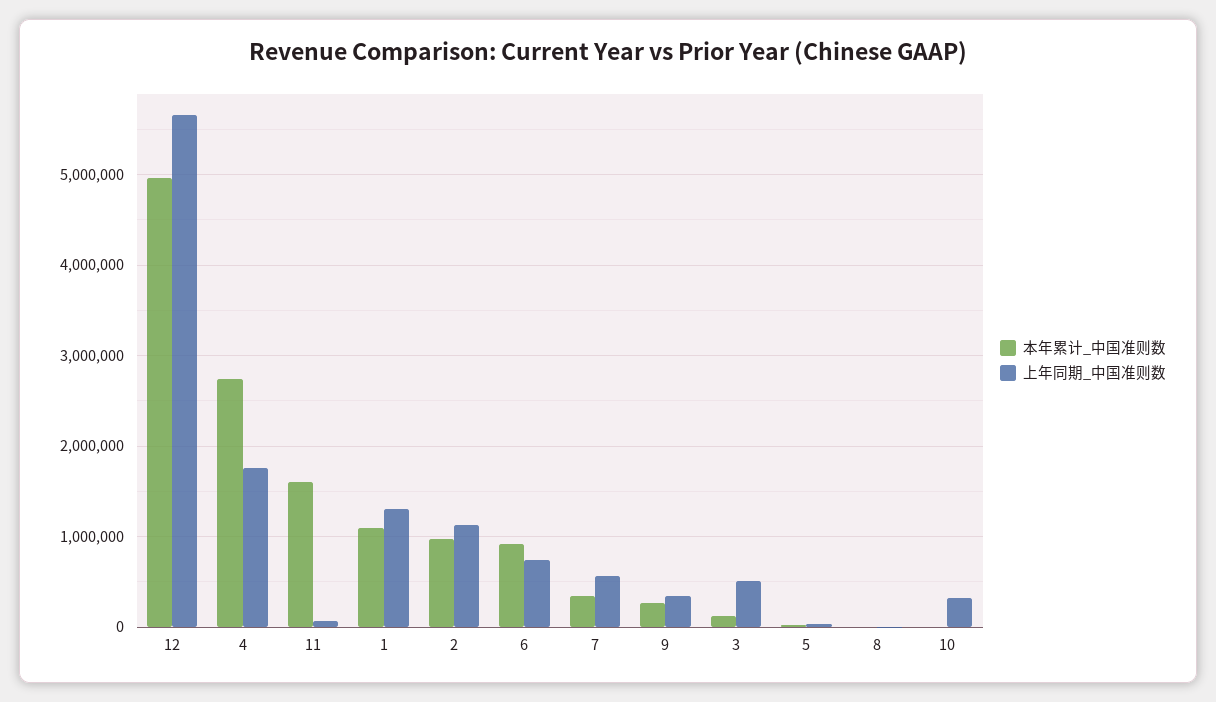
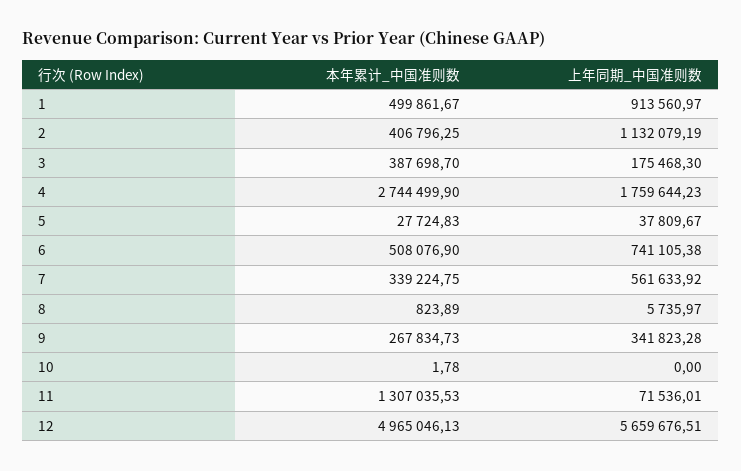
  {
    "本年累计_中国准则数": {
      "12": 4965046.13,
      "4": 2744499.9,
-     "11": 1600000,
+     "11": 1307035.53,
-     "1": 1100000,
+     "1": 499861.67,
-     "2": 1000000,
+     "2": 406796.25,
-     "6": 900000,
+     "6": 508076.9,
      "7": 339224.75,
      "9": 267834.73,
-     "3": 100000,
+     "3": 387698.7,
      "5": 27724.83,
      "8": 823.89,
      "10": 1.78
    },
    "上年同期_中国准则数": {
      "12": 5659676.51,
      "4": 1759644.23,
      "11": 71536.01,
-     "1": 1300000,
+     "1": 913560.97,
      "2": 1132079.19,
      "6": 741105.38,
      "7": 561633.92,
      "9": 341823.28,
-     "3": 500000,
+     "3": 175468.3,
      "5": 37809.67,
      "8": 5735.97,
-     "10": 300000
+     "10": 0
    }
  }

